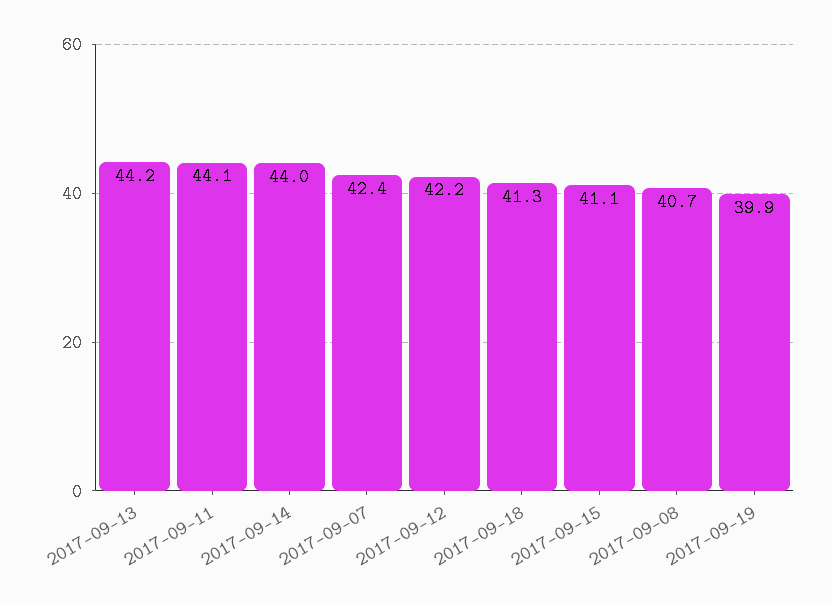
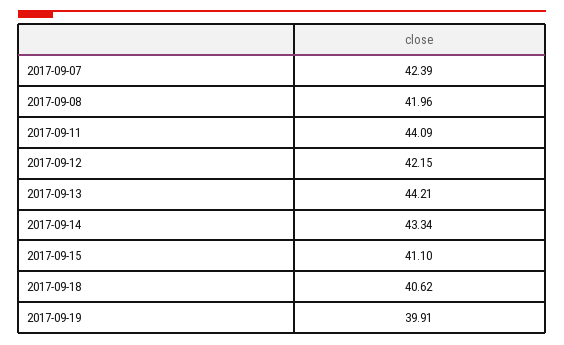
  {
    "2017-09-13": 44.21,
    "2017-09-11": 44.09,
-   "2017-09-14": 44,
+   "2017-09-14": 43.34,
    "2017-09-07": 42.39,
    "2017-09-12": 42.15,
-   "2017-09-18": 41.3,
+   "2017-09-18": 40.62,
    "2017-09-15": 41.1,
-   "2017-09-08": 40.7,
+   "2017-09-08": 41.96,
    "2017-09-19": 39.91
  }

